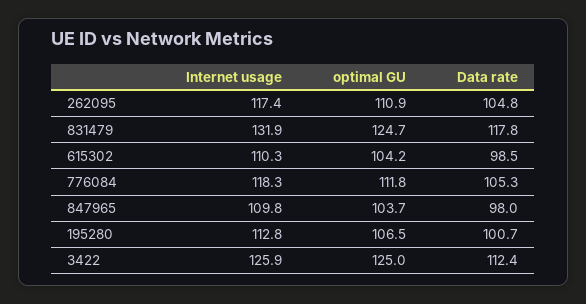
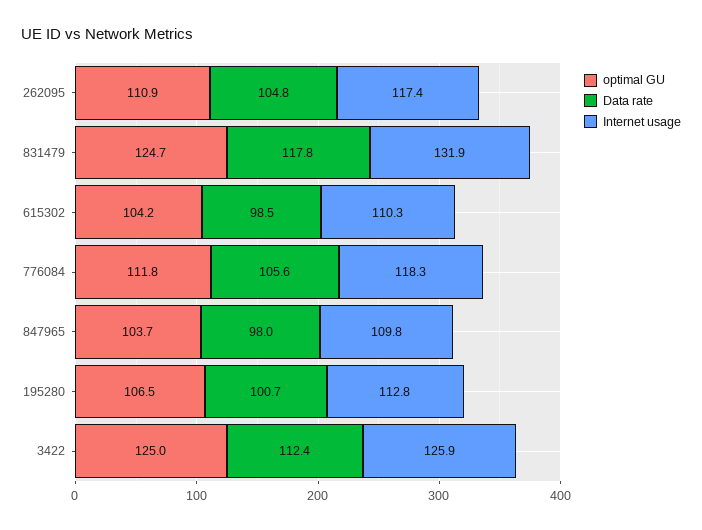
  {
    "Internet usage": {
      "262095": 117.4,
      "831479": 131.9,
      "615302": 110.3,
      "776084": 118.3,
      "847965": 109.8,
      "195280": 112.8,
      "3422": 125.9
    },
    "optimal GU": {
      "262095": 110.9,
      "831479": 124.7,
      "615302": 104.2,
      "776084": 111.8,
      "847965": 103.7,
      "195280": 106.5,
      "3422": 125
    },
    "Data rate": {
      "262095": 104.8,
      "831479": 117.8,
      "615302": 98.5,
-     "776084": 105.3,
+     "776084": 105.6,
      "847965": 98,
      "195280": 100.7,
      "3422": 112.4
    }
  }

